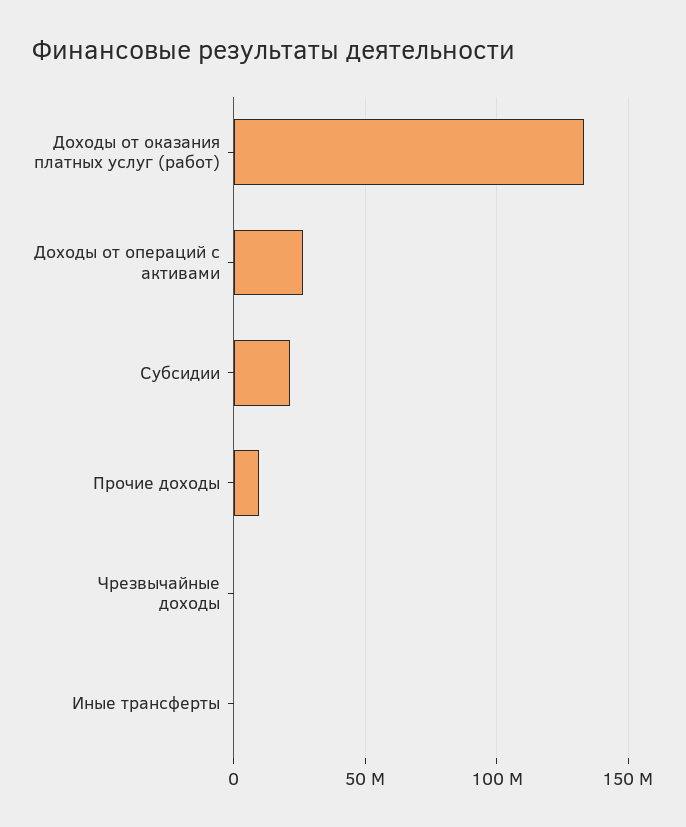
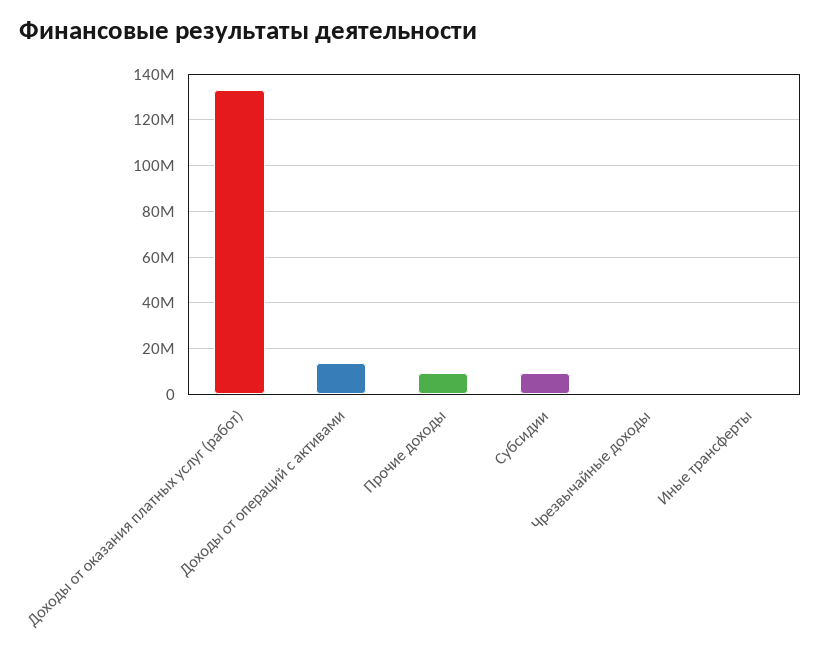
  {
    "Доходы от оказания платных услуг (работ)": 135000000,
-   "Доходы от операций с активами": 25000000,
+   "Доходы от операций с активами": 15000000,
-   "Субсидии": 20000000,
+   "Субсидии": 10000000,
    "Прочие доходы": 10000000,
    "Чрезвычайные доходы": 0,
    "Иные трансферты": 0
  }

